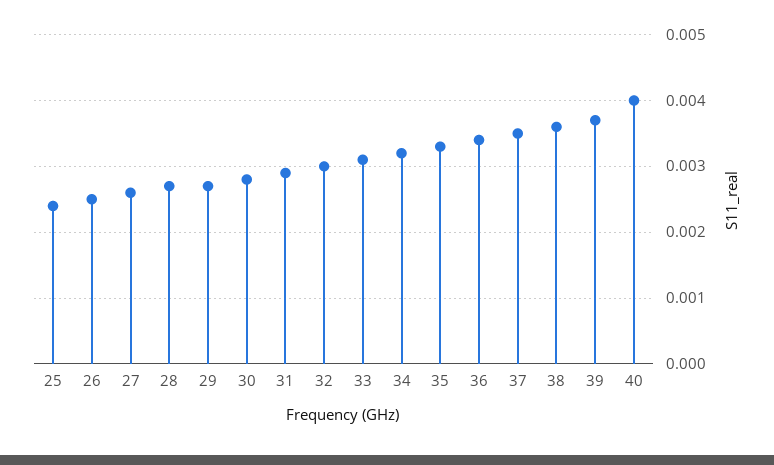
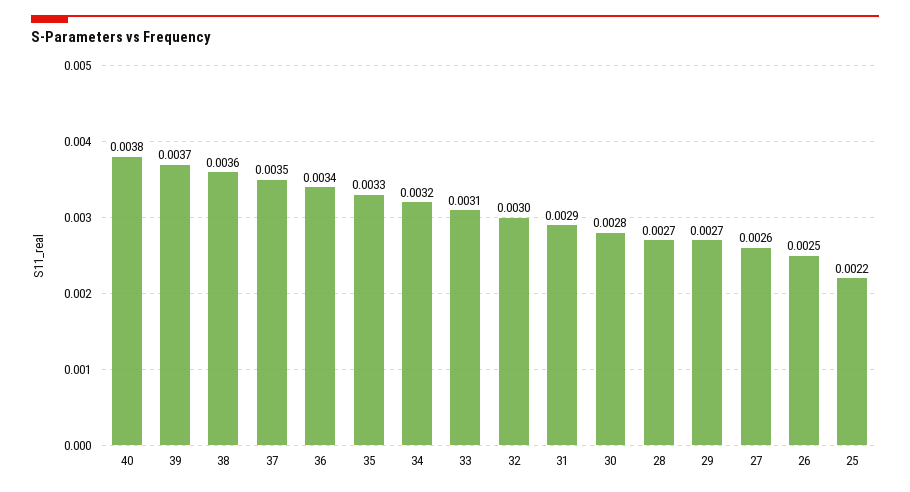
  {
-   "25": 0.0024,
+   "25": 0.0022,
    "26": 0.0025,
    "27": 0.0026,
    "28": 0.0027,
    "29": 0.0027,
    "30": 0.0028,
    "31": 0.0029,
    "32": 0.003,
    "33": 0.0031,
    "34": 0.0032,
    "35": 0.0033,
    "36": 0.0034,
    "37": 0.0035,
    "38": 0.0036,
    "39": 0.0037,
-   "40": 0.004
+   "40": 0.0038
  }

